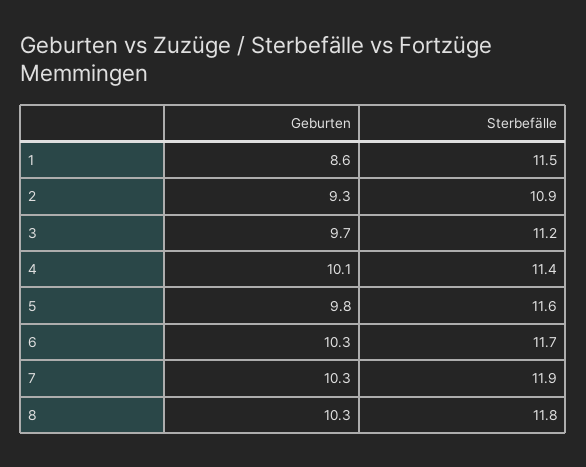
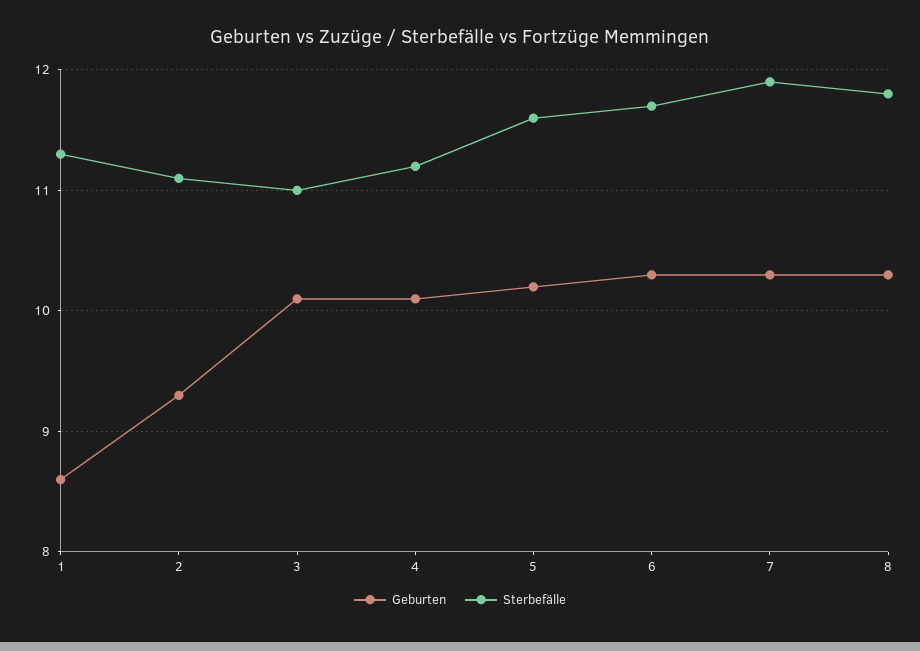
  {
    "Geburten": {
      "1": 8.6,
      "2": 9.3,
-     "3": 9.7,
+     "3": 10.1,
      "4": 10.1,
-     "5": 9.8,
+     "5": 10.2,
      "6": 10.3,
      "7": 10.3,
      "8": 10.3
    },
    "Sterbefälle": {
-     "1": 11.5,
+     "1": 11.3,
-     "2": 10.9,
+     "2": 11.1,
-     "3": 11.2,
+     "3": 11,
-     "4": 11.4,
+     "4": 11.2,
      "5": 11.6,
      "6": 11.7,
      "7": 11.9,
      "8": 11.8
    }
  }

